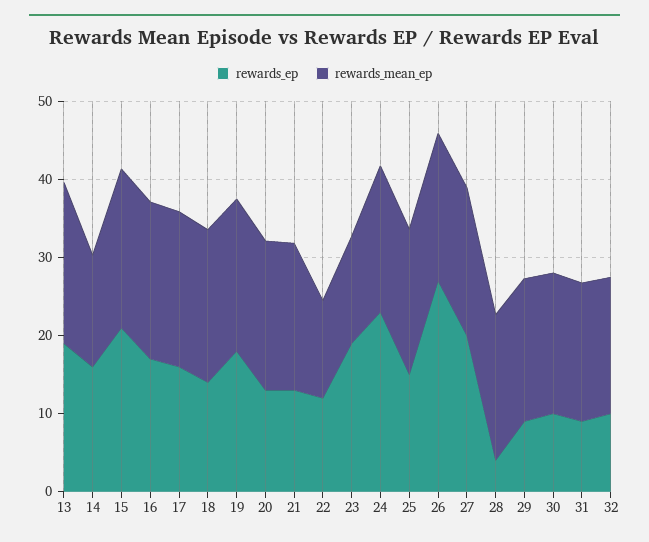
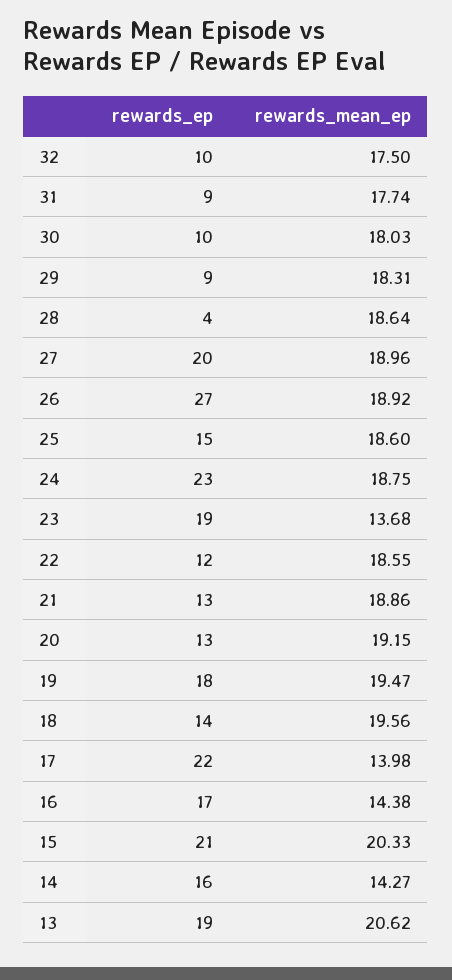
  {
    "rewards_ep": {
      "13": 19,
      "14": 16,
      "15": 21,
      "16": 17,
-     "17": 16,
+     "17": 22,
      "18": 14,
      "19": 18,
      "20": 13,
      "21": 13,
      "22": 12,
      "23": 19,
      "24": 23,
      "25": 15,
      "26": 27,
      "27": 20,
      "28": 4,
      "29": 9,
      "30": 10,
      "31": 9,
      "32": 10
    },
    "rewards_mean_ep": {
      "13": 20.62,
      "14": 14.27,
      "15": 20.33,
-     "16": 20,
+     "16": 14.38,
-     "17": 20,
+     "17": 13.98,
      "18": 19.56,
      "19": 19.47,
      "20": 19.15,
      "21": 18.86,
-     "22": 12,
+     "22": 18.55,
      "23": 13.68,
      "24": 18.75,
      "25": 18.6,
      "26": 18.92,
      "27": 18.96,
      "28": 18.64,
      "29": 18.31,
      "30": 18.03,
      "31": 17.74,
      "32": 17.5
    }
  }

